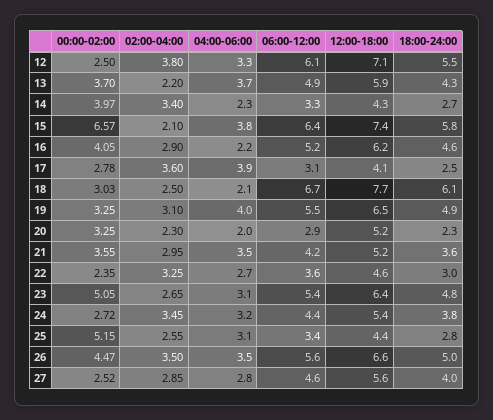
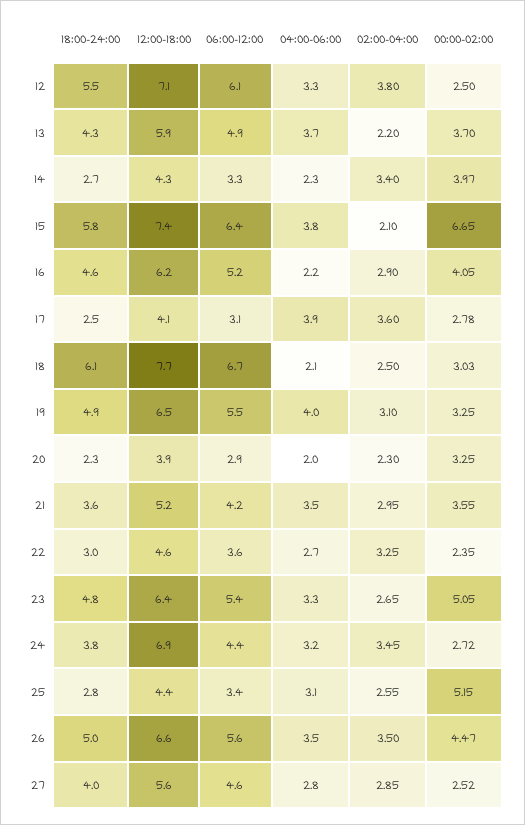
  {
    "00:00-02:00": {
      "12": 2.5,
      "13": 3.7,
      "14": 3.97,
-     "15": 6.57,
+     "15": 6.65,
      "16": 4.05,
      "17": 2.78,
      "18": 3.03,
      "19": 3.25,
      "20": 3.25,
      "21": 3.55,
      "22": 2.35,
      "23": 5.05,
      "24": 2.72,
      "25": 5.15,
      "26": 4.47,
      "27": 2.52
    },
    "02:00-04:00": {
      "12": 3.8,
      "13": 2.2,
      "14": 3.4,
      "15": 2.1,
      "16": 2.9,
      "17": 3.6,
      "18": 2.5,
      "19": 3.1,
      "20": 2.3,
      "21": 2.95,
      "22": 3.25,
      "23": 2.65,
      "24": 3.45,
      "25": 2.55,
      "26": 3.5,
      "27": 2.85
    },
    "04:00-06:00": {
      "12": 3.3,
      "13": 3.7,
      "14": 2.3,
      "15": 3.8,
      "16": 2.2,
      "17": 3.9,
      "18": 2.1,
      "19": 4,
      "20": 2,
      "21": 3.5,
      "22": 2.7,
-     "23": 3.1,
+     "23": 3.3,
      "24": 3.2,
      "25": 3.1,
      "26": 3.5,
      "27": 2.8
    },
    "06:00-12:00": {
      "12": 6.1,
      "13": 4.9,
      "14": 3.3,
      "15": 6.4,
      "16": 5.2,
      "17": 3.1,
      "18": 6.7,
      "19": 5.5,
      "20": 2.9,
      "21": 4.2,
      "22": 3.6,
      "23": 5.4,
      "24": 4.4,
      "25": 3.4,
      "26": 5.6,
      "27": 4.6
    },
    "12:00-18:00": {
      "12": 7.1,
      "13": 5.9,
      "14": 4.3,
      "15": 7.4,
      "16": 6.2,
      "17": 4.1,
      "18": 7.7,
      "19": 6.5,
-     "20": 5.2,
+     "20": 3.9,
      "21": 5.2,
      "22": 4.6,
      "23": 6.4,
-     "24": 5.4,
+     "24": 6.9,
      "25": 4.4,
      "26": 6.6,
      "27": 5.6
    },
    "18:00-24:00": {
      "12": 5.5,
      "13": 4.3,
      "14": 2.7,
      "15": 5.8,
      "16": 4.6,
      "17": 2.5,
      "18": 6.1,
      "19": 4.9,
      "20": 2.3,
      "21": 3.6,
      "22": 3,
      "23": 4.8,
      "24": 3.8,
      "25": 2.8,
      "26": 5,
      "27": 4
    }
  }

